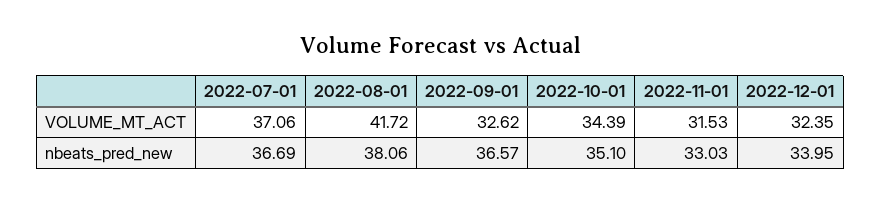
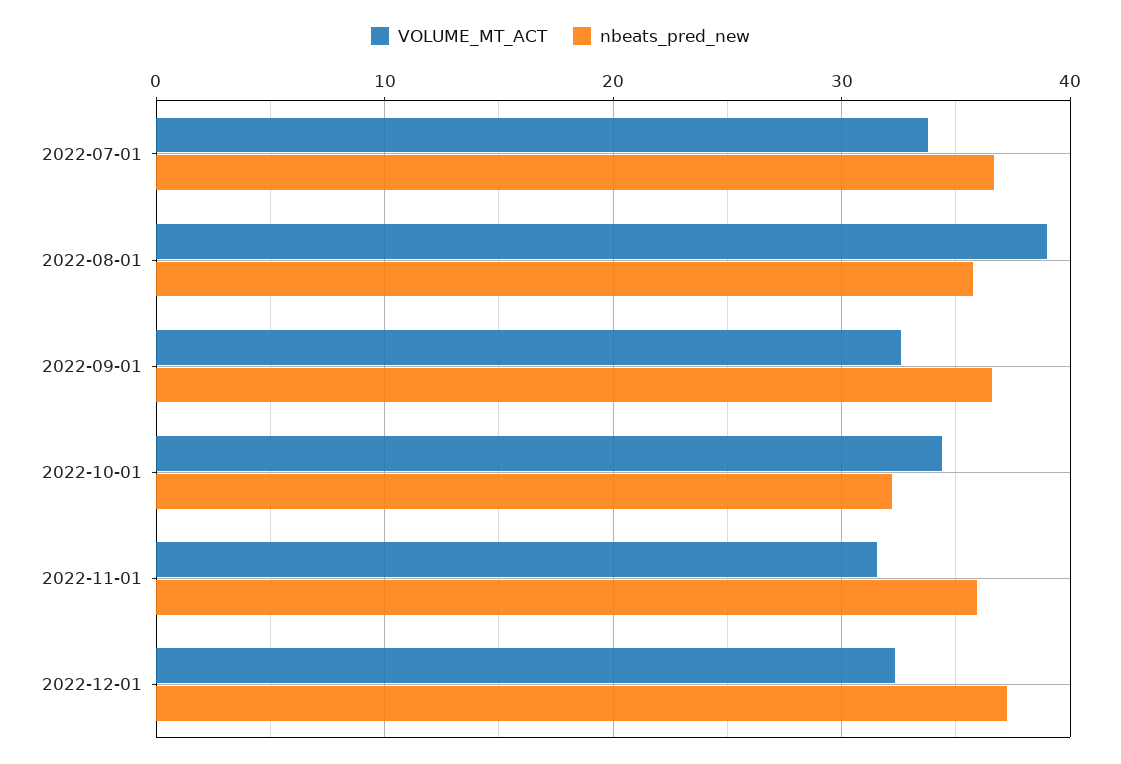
  {
    "VOLUME_MT_ACT": {
-     "2022-07-01": 37.06,
+     "2022-07-01": 34,
-     "2022-08-01": 41.72,
+     "2022-08-01": 39,
      "2022-09-01": 32.62,
      "2022-10-01": 34.39,
      "2022-11-01": 31.53,
      "2022-12-01": 32.35
    },
    "nbeats_pred_new": {
      "2022-07-01": 36.69,
-     "2022-08-01": 38.06,
+     "2022-08-01": 36,
      "2022-09-01": 36.57,
-     "2022-10-01": 35.1,
+     "2022-10-01": 32,
-     "2022-11-01": 33.03,
+     "2022-11-01": 36,
-     "2022-12-01": 33.95
+     "2022-12-01": 37
    }
  }

